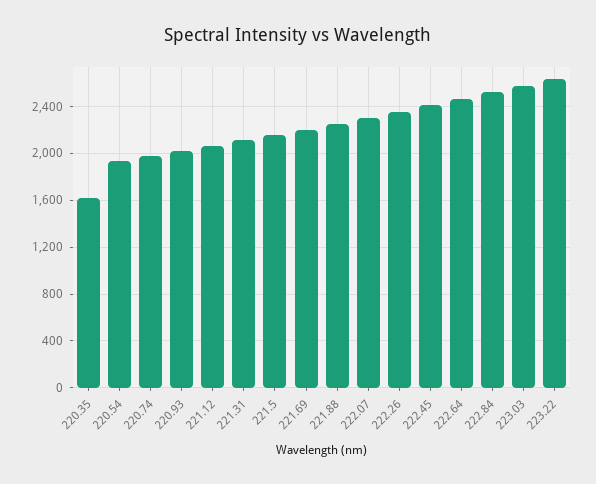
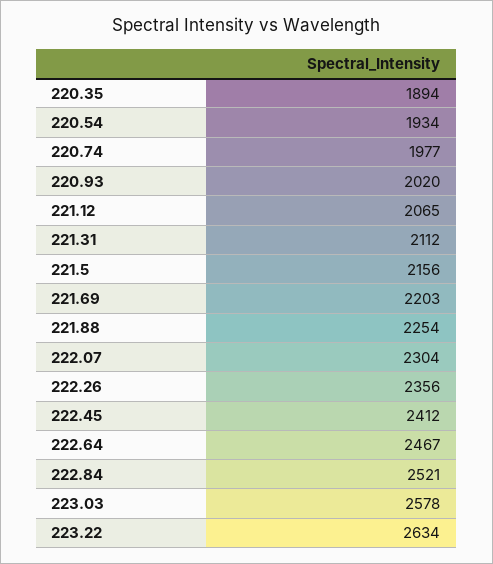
  {
-   "220.35": 1600,
+   "220.35": 1894,
    "220.54": 1934,
    "220.74": 1977,
    "220.93": 2020,
    "221.12": 2065,
    "221.31": 2112,
    "221.5": 2156,
    "221.69": 2203,
    "221.88": 2254,
    "222.07": 2304,
    "222.26": 2356,
    "222.45": 2412,
    "222.64": 2467,
    "222.84": 2521,
    "223.03": 2578,
    "223.22": 2634
  }

